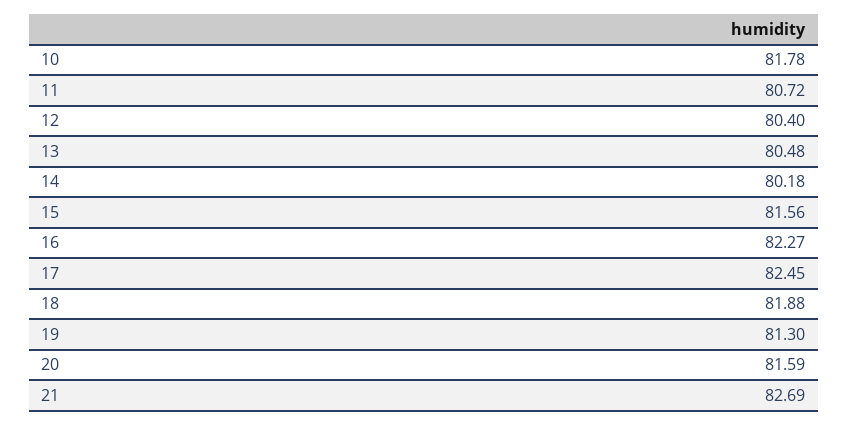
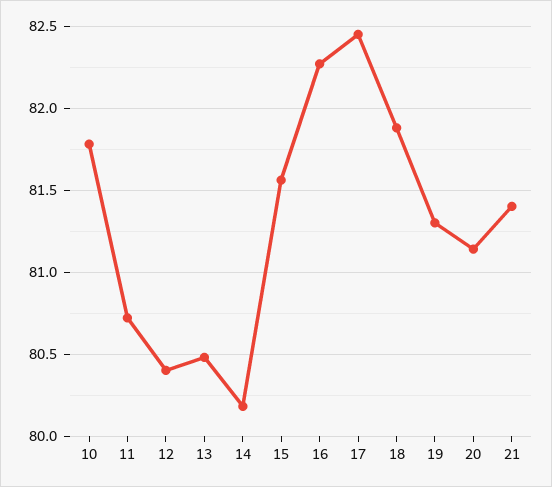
  {
    "10": 81.78,
    "11": 80.72,
    "12": 80.4,
    "13": 80.48,
    "14": 80.18,
    "15": 81.56,
    "16": 82.27,
    "17": 82.45,
    "18": 81.88,
    "19": 81.3,
-   "20": 81.59,
+   "20": 81.15,
-   "21": 82.69
+   "21": 81.4
  }

